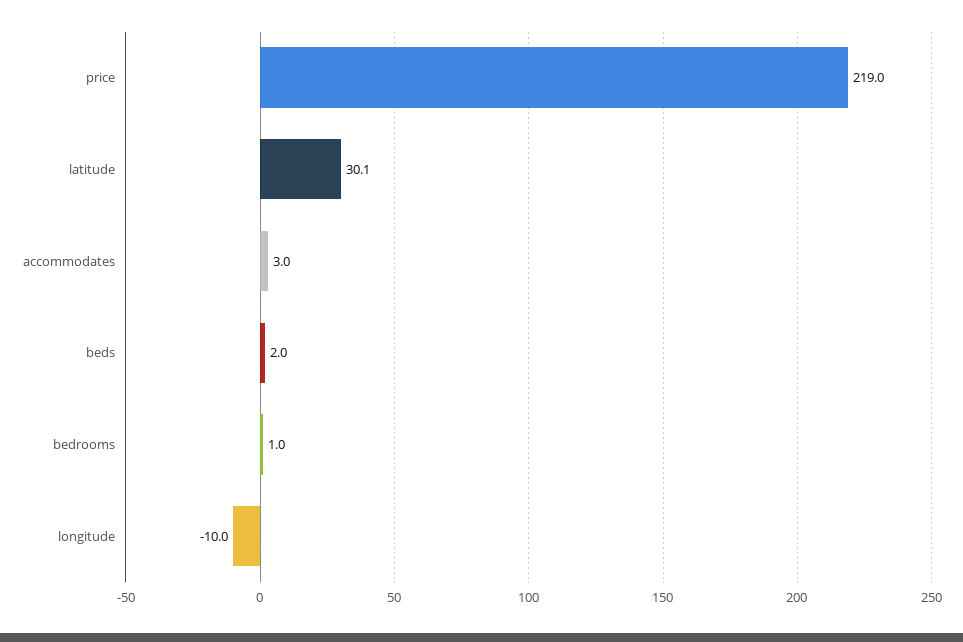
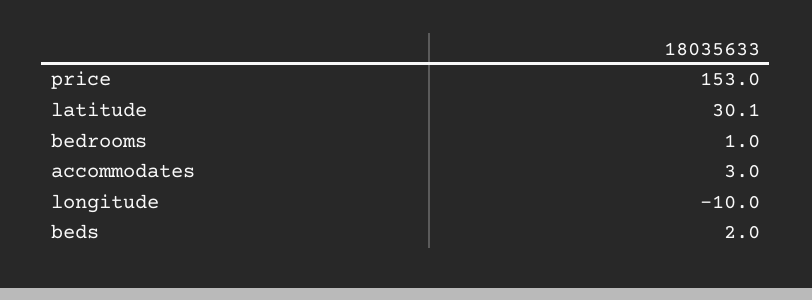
  {
-   "price": 219,
+   "price": 153,
    "latitude": 30.1,
    "accommodates": 3,
    "beds": 2,
    "bedrooms": 1,
    "longitude": -10
  }

